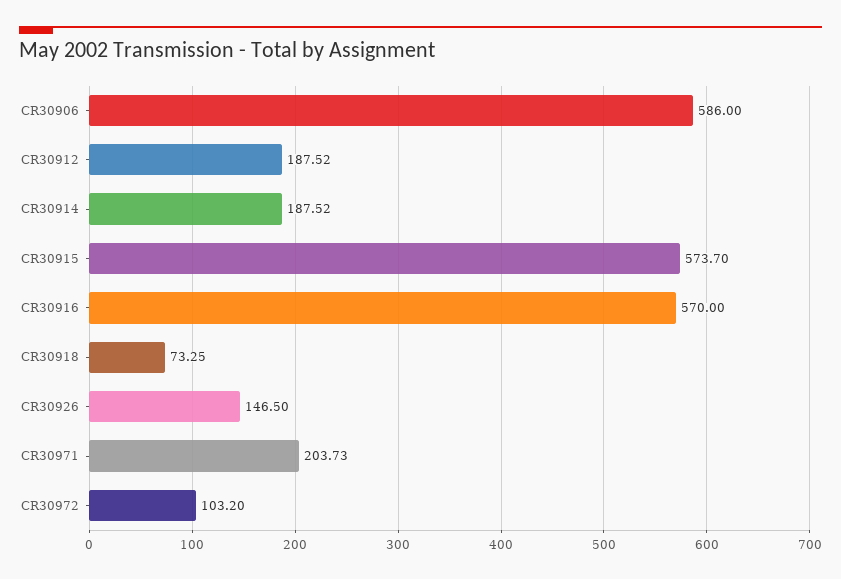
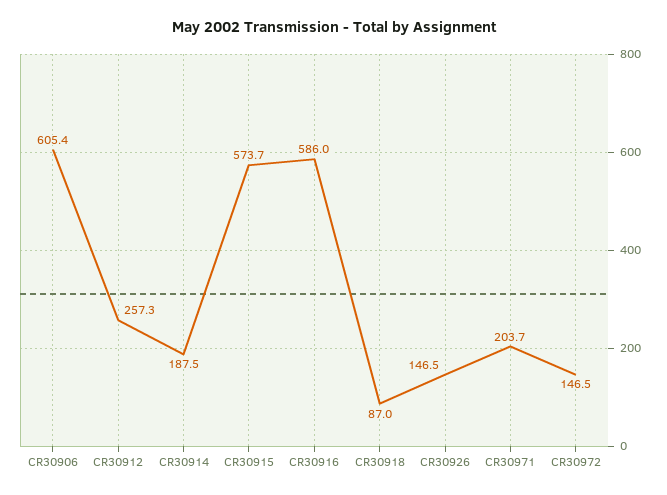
  {
-   "CR30906": 586,
+   "CR30906": 605.4,
-   "CR30912": 187.52,
+   "CR30912": 257.3,
    "CR30914": 187.52,
    "CR30915": 573.7,
-   "CR30916": 570,
+   "CR30916": 586,
-   "CR30918": 73.25,
+   "CR30918": 87,
    "CR30926": 146.5,
    "CR30971": 203.73,
-   "CR30972": 103.2
+   "CR30972": 146.5
  }

